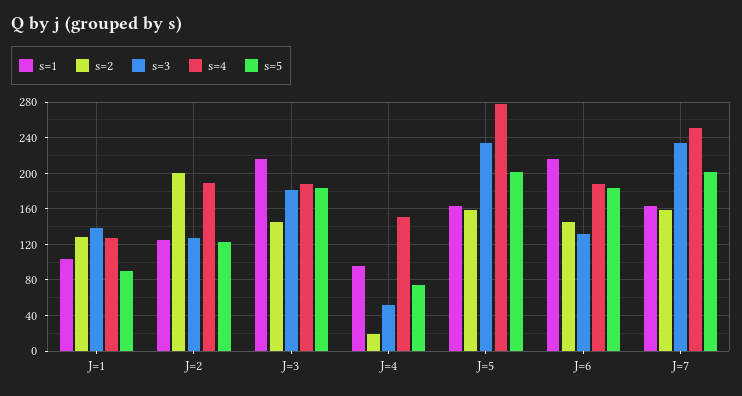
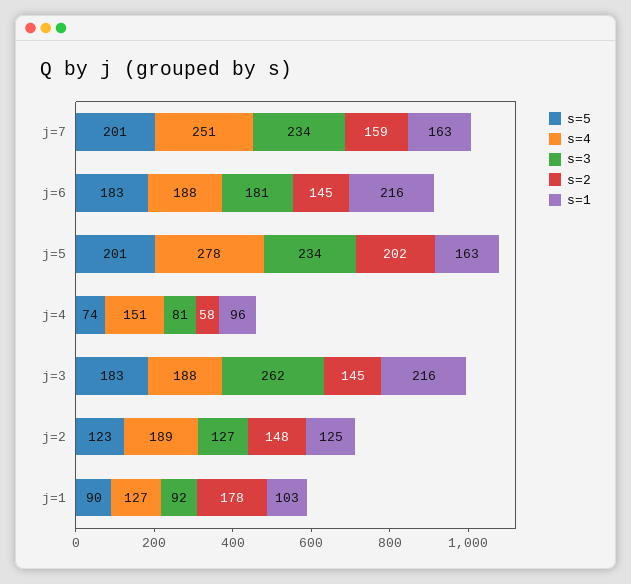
  {
    "s=1": {
      "J=1": 103,
      "J=2": 125,
      "J=3": 216,
      "J=4": 96,
      "J=5": 163,
      "J=6": 216,
      "J=7": 163
    },
    "s=2": {
-     "J=1": 130,
+     "J=1": 178,
-     "J=2": 200,
+     "J=2": 148,
      "J=3": 145,
-     "J=4": 20,
+     "J=4": 58,
-     "J=5": 160,
+     "J=5": 202,
      "J=6": 145,
      "J=7": 159
    },
    "s=3": {
-     "J=1": 140,
+     "J=1": 92,
      "J=2": 127,
-     "J=3": 180,
+     "J=3": 262,
-     "J=4": 50,
+     "J=4": 81,
      "J=5": 234,
-     "J=6": 130,
+     "J=6": 181,
      "J=7": 234
    },
    "s=4": {
      "J=1": 127,
      "J=2": 189,
      "J=3": 188,
      "J=4": 151,
      "J=5": 278,
      "J=6": 188,
      "J=7": 251
    },
    "s=5": {
      "J=1": 90,
      "J=2": 123,
      "J=3": 183,
      "J=4": 74,
      "J=5": 201,
      "J=6": 183,
      "J=7": 201
    }
  }

